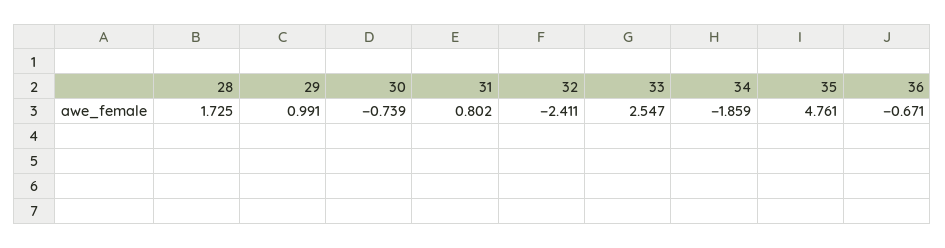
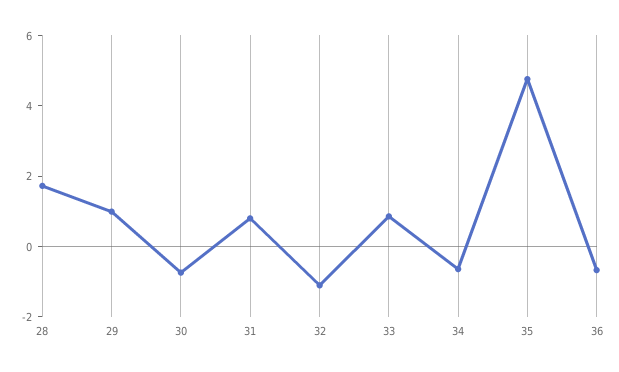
  {
    "28": 1.725,
    "29": 0.991,
    "30": -0.739,
    "31": 0.802,
-   "32": -2.411,
+   "32": -1,
-   "33": 2.547,
+   "33": 1,
-   "34": -1.859,
+   "34": -0.5,
    "35": 4.761,
    "36": -0.671
  }

